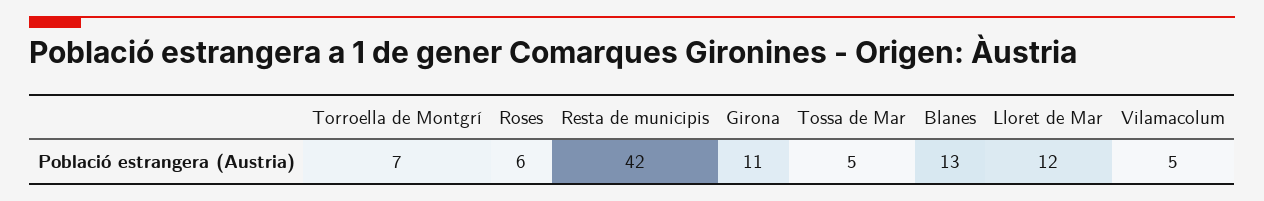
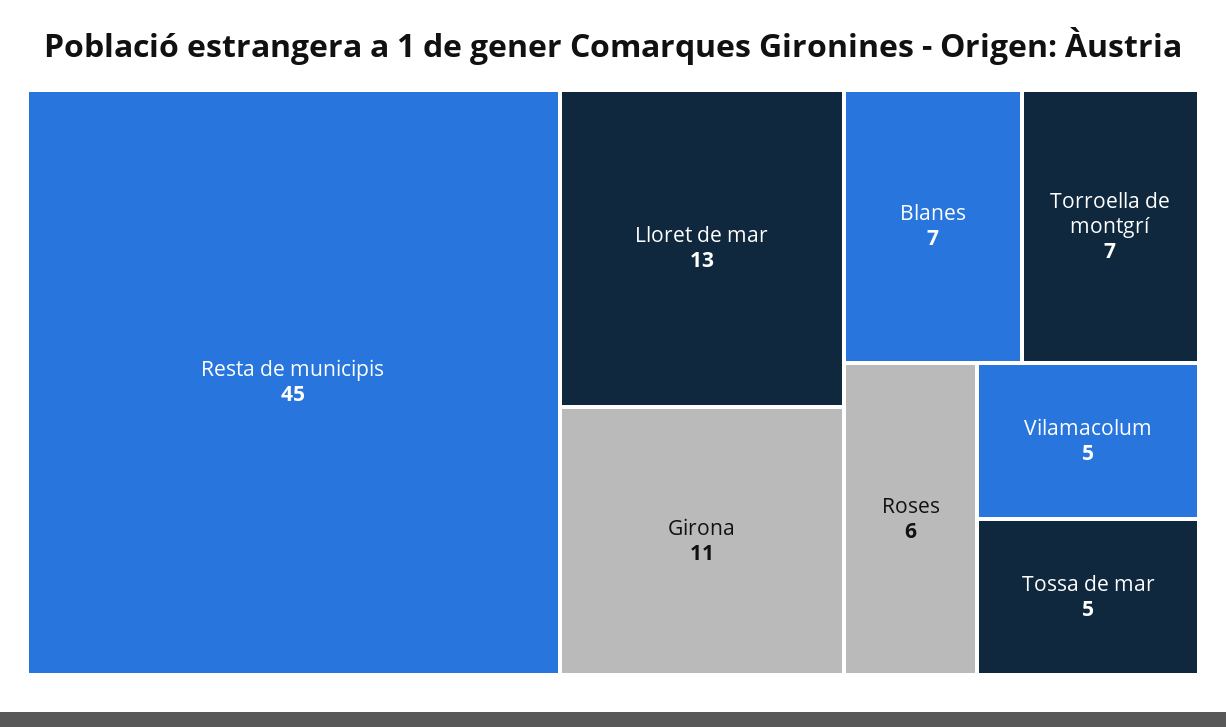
  {
    "Torroella de Montgrí": 7,
    "Roses": 6,
-   "Resta de municipis": 42,
+   "Resta de municipis": 45,
    "Girona": 11,
    "Tossa de Mar": 5,
-   "Blanes": 13,
+   "Blanes": 7,
-   "Lloret de Mar": 12,
+   "Lloret de Mar": 13,
    "Vilamacolum": 5
  }

